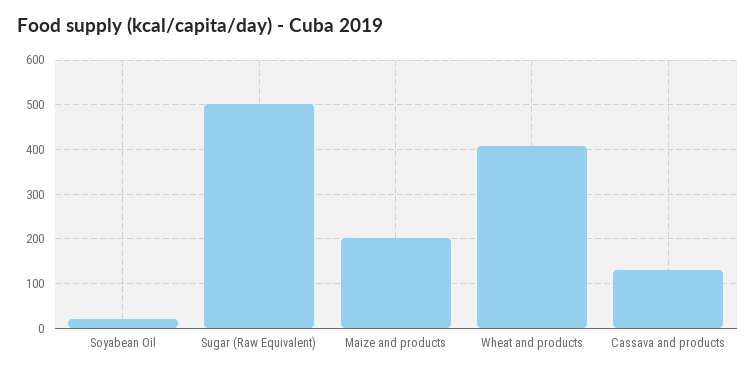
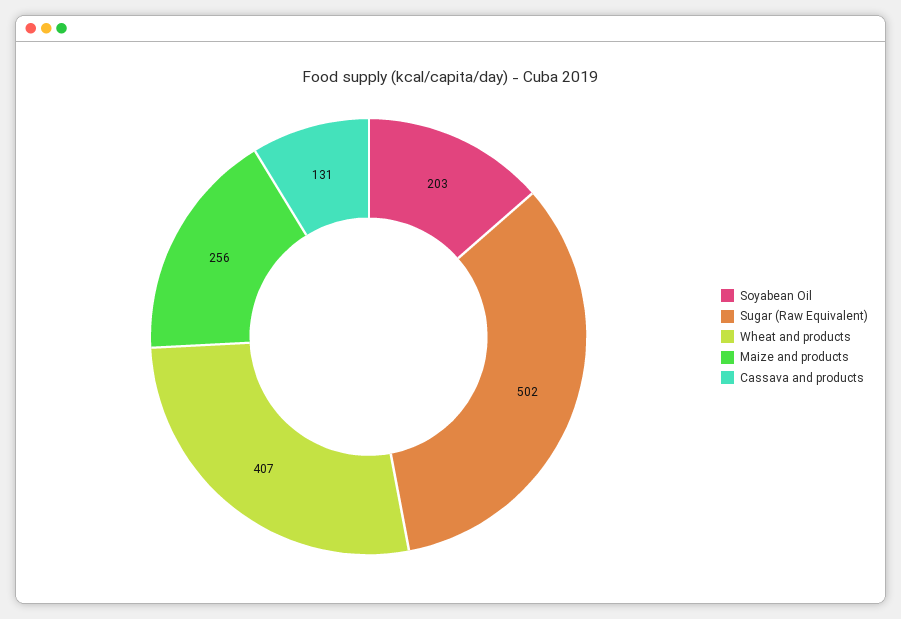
  {
-   "Soyabean Oil": 20,
+   "Soyabean Oil": 203,
    "Sugar (Raw Equivalent)": 502,
-   "Maize and products": 200,
+   "Maize and products": 256,
    "Wheat and products": 407,
    "Cassava and products": 131
  }

